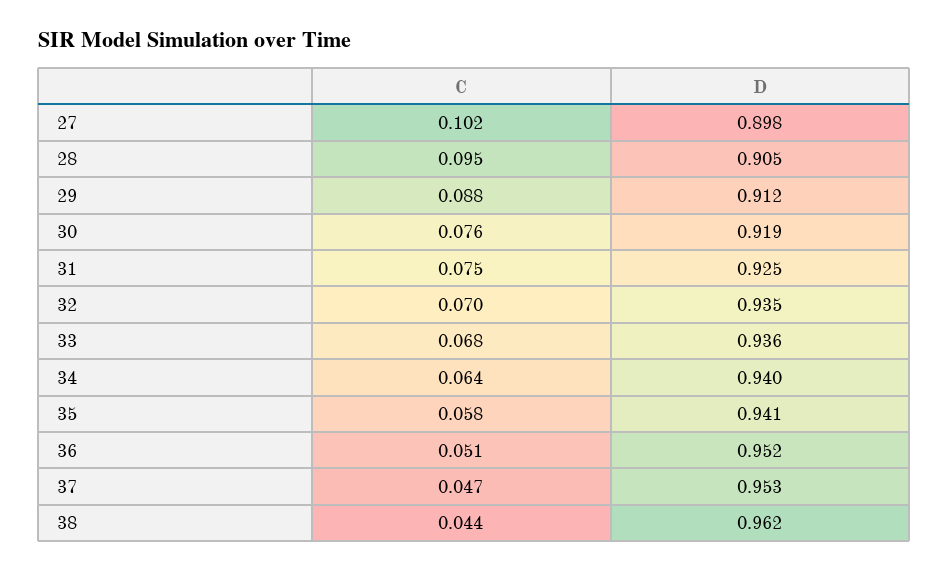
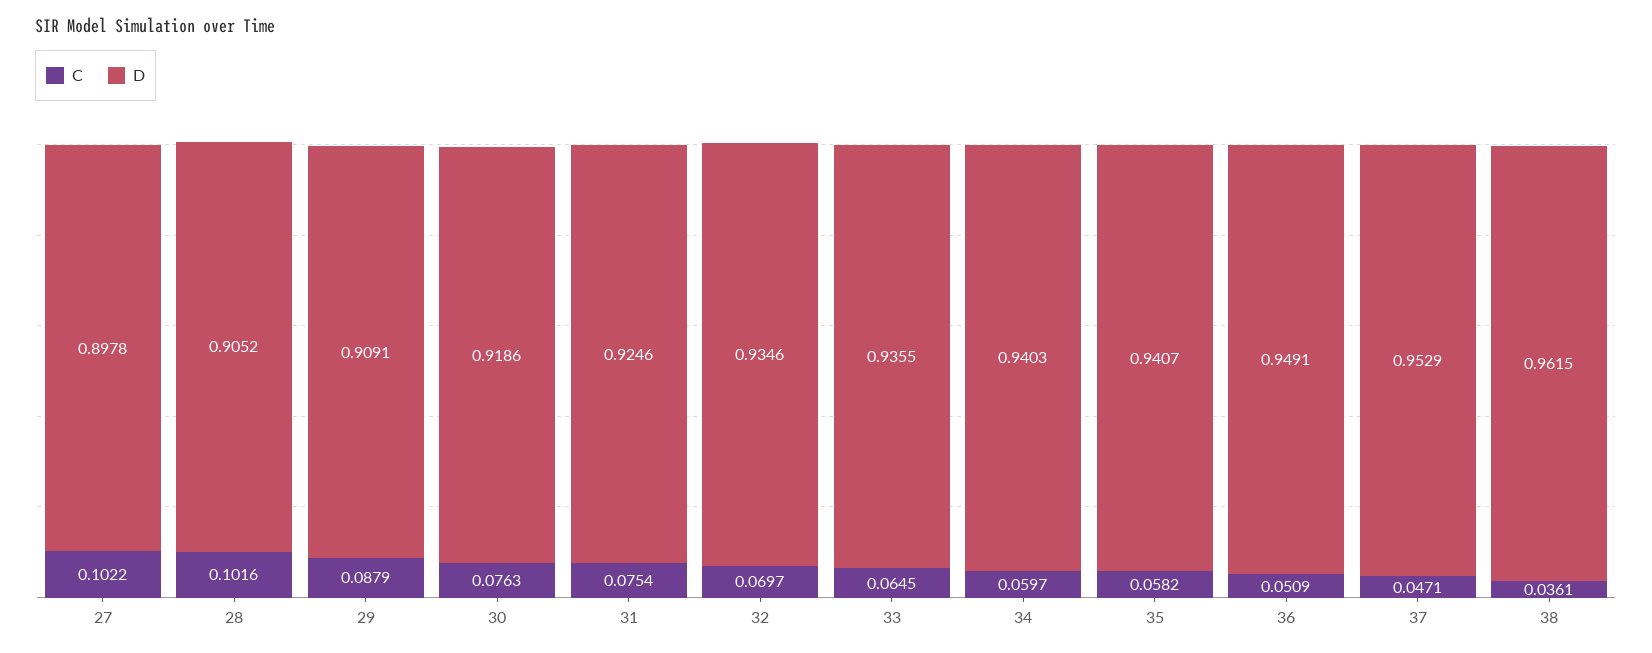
  {
    "C": {
      "27": 0.1022,
-     "28": 0.095,
+     "28": 0.1016,
      "29": 0.0879,
      "30": 0.0763,
      "31": 0.0754,
      "32": 0.0697,
-     "33": 0.068,
+     "33": 0.0645,
-     "34": 0.064,
+     "34": 0.0597,
      "35": 0.0582,
      "36": 0.0509,
      "37": 0.0471,
-     "38": 0.044
+     "38": 0.0361
    },
    "D": {
      "27": 0.8978,
      "28": 0.9052,
-     "29": 0.912,
+     "29": 0.9091,
      "30": 0.9186,
      "31": 0.9246,
      "32": 0.9346,
      "33": 0.9355,
      "34": 0.9403,
      "35": 0.9407,
-     "36": 0.952,
+     "36": 0.9491,
      "37": 0.9529,
      "38": 0.9615
    }
  }

